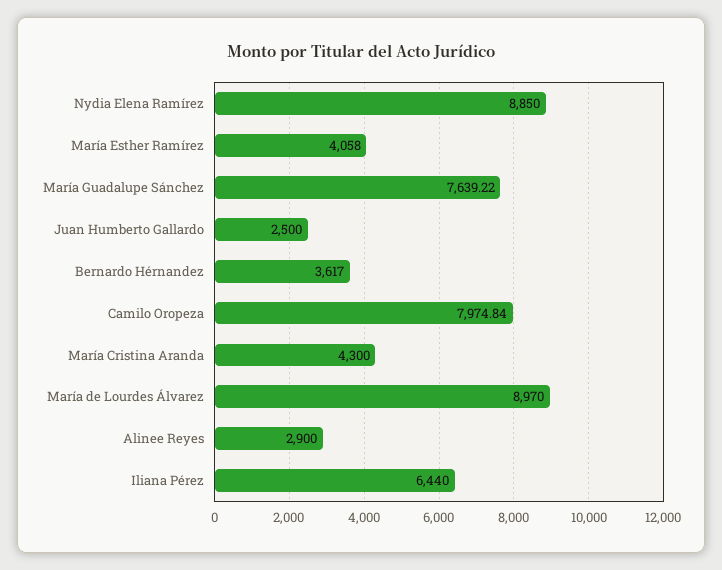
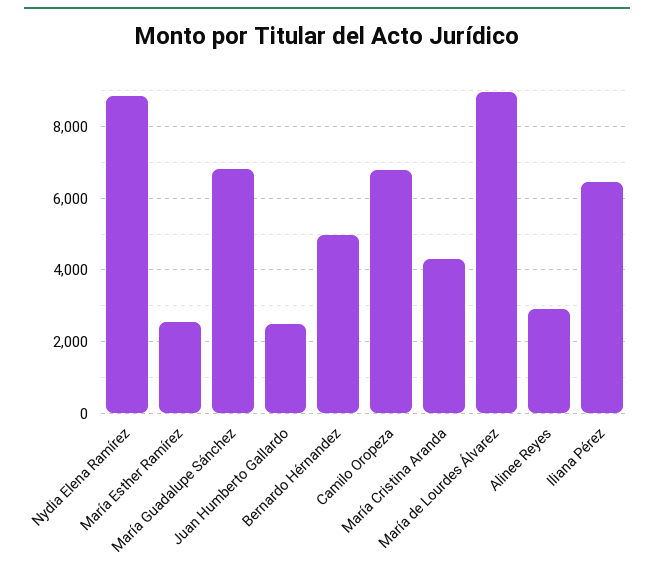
  {
    "Nydia Elena Ramírez": 8850,
-   "María Esther Ramírez": 4058,
+   "María Esther Ramírez": 2600,
-   "María Guadalupe Sánchez": 7639.22,
+   "María Guadalupe Sánchez": 6800,
    "Juan Humberto Gallardo": 2500,
-   "Bernardo Hérnandez": 3617,
+   "Bernardo Hérnandez": 5000,
-   "Camilo Oropeza": 7974.84,
+   "Camilo Oropeza": 6800,
    "María Cristina Aranda": 4300,
    "María de Lourdes Álvarez": 8970,
    "Alinee Reyes": 2900,
    "Iliana Pérez": 6440
  }

